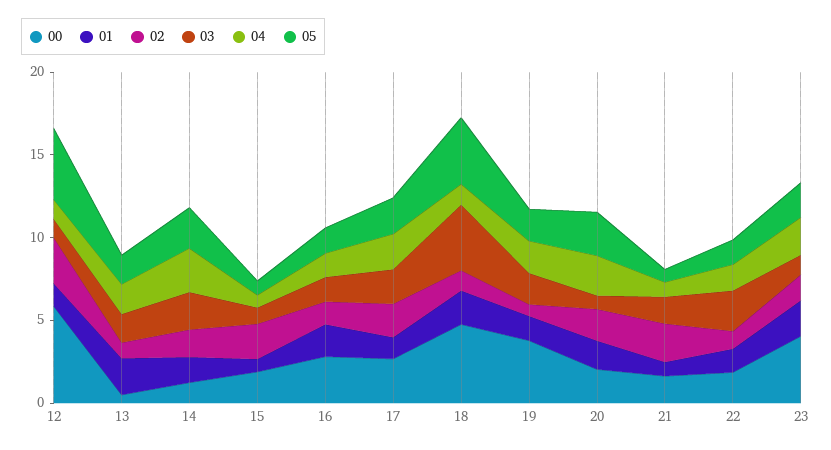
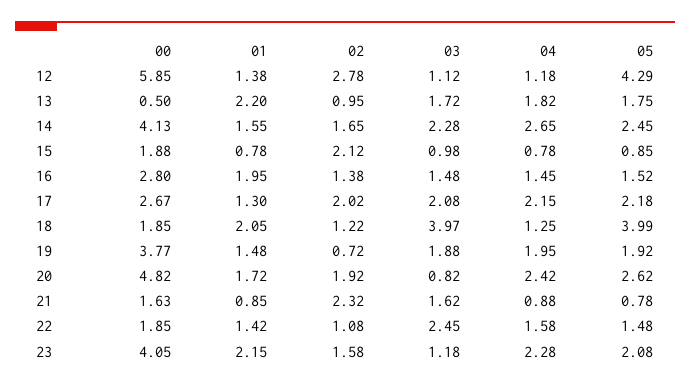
  {
    "00": {
      "12": 5.85,
      "13": 0.5,
-     "14": 1,
+     "14": 4.13,
      "15": 1.88,
      "16": 2.8,
      "17": 2.67,
-     "18": 5,
+     "18": 1.85,
      "19": 3.77,
-     "20": 2,
+     "20": 4.82,
      "21": 1.63,
      "22": 1.85,
      "23": 4.05
    },
    "01": {
      "12": 1.38,
      "13": 2.2,
      "14": 1.55,
      "15": 0.78,
      "16": 1.95,
      "17": 1.3,
      "18": 2.05,
      "19": 1.48,
      "20": 1.72,
      "21": 0.85,
      "22": 1.42,
      "23": 2.15
    },
    "02": {
      "12": 2.78,
      "13": 0.95,
      "14": 1.65,
      "15": 2.12,
      "16": 1.38,
      "17": 2.02,
      "18": 1.22,
      "19": 0.72,
      "20": 1.92,
      "21": 2.32,
      "22": 1.08,
      "23": 1.58
    },
    "03": {
      "12": 1.12,
      "13": 1.72,
      "14": 2.28,
      "15": 0.98,
      "16": 1.48,
      "17": 2.08,
      "18": 3.97,
      "19": 1.88,
      "20": 0.82,
      "21": 1.62,
      "22": 2.45,
      "23": 1.18
    },
    "04": {
      "12": 1.18,
      "13": 1.82,
      "14": 2.65,
      "15": 0.78,
      "16": 1.45,
      "17": 2.15,
      "18": 1.25,
      "19": 1.95,
      "20": 2.42,
      "21": 0.88,
      "22": 1.58,
      "23": 2.28
    },
    "05": {
      "12": 4.29,
      "13": 1.75,
      "14": 2.45,
      "15": 0.85,
      "16": 1.52,
      "17": 2.18,
      "18": 3.99,
      "19": 1.92,
      "20": 2.62,
      "21": 0.78,
      "22": 1.48,
      "23": 2.08
    }
  }

